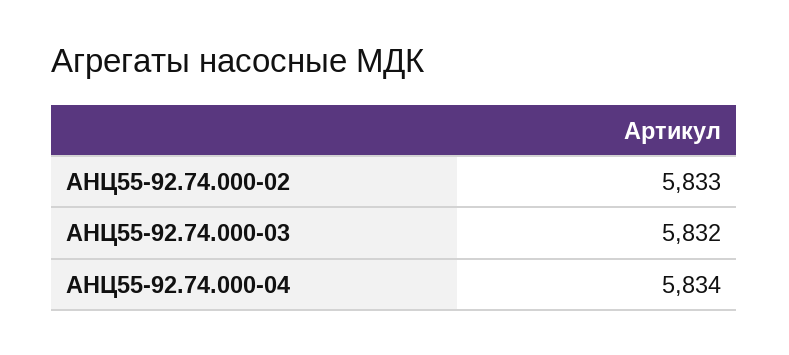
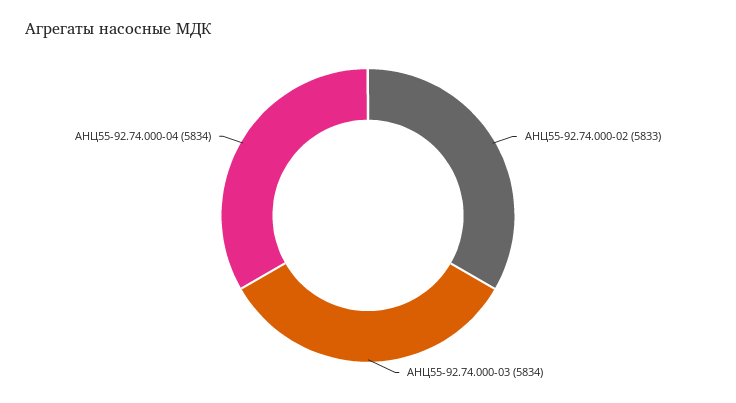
  {
    "АНЦ55-92.74.000-02": 5833,
-   "АНЦ55-92.74.000-03": 5832,
+   "АНЦ55-92.74.000-03": 5834,
    "АНЦ55-92.74.000-04": 5834
  }

